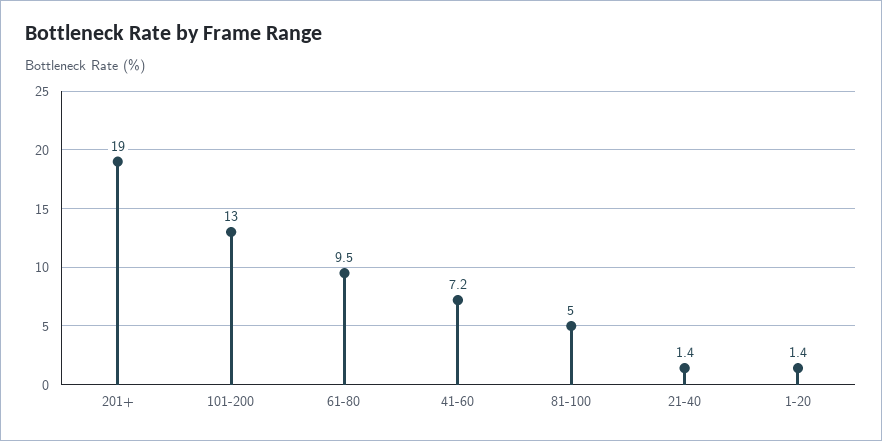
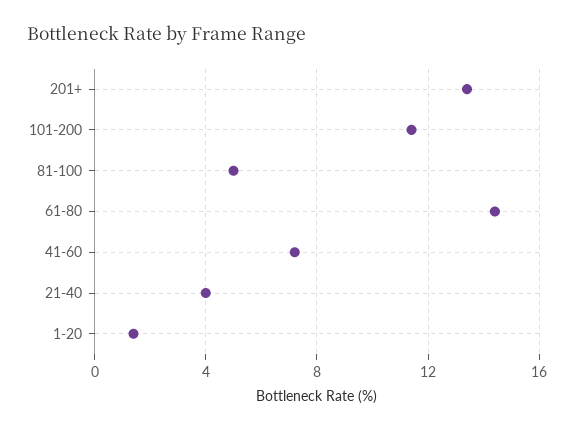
  {
-   "201+": 19,
+   "201+": 13.5,
-   "101-200": 13,
+   "101-200": 11.5,
-   "61-80": 9.5,
+   "61-80": 14.5,
    "41-60": 7.2,
    "81-100": 5,
-   "21-40": 1.4,
+   "21-40": 4,
    "1-20": 1.4
  }

